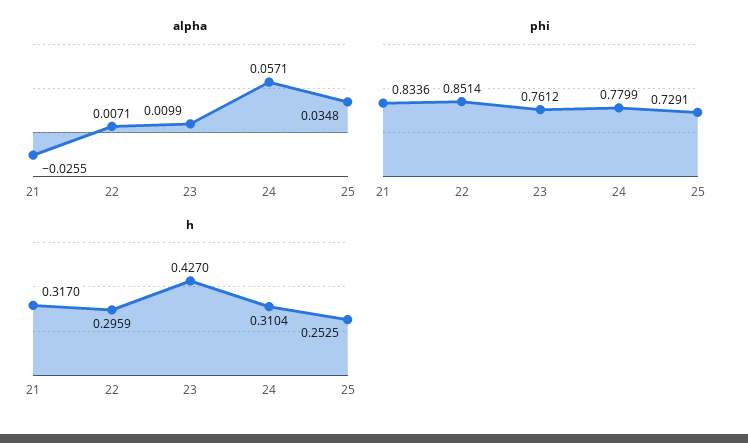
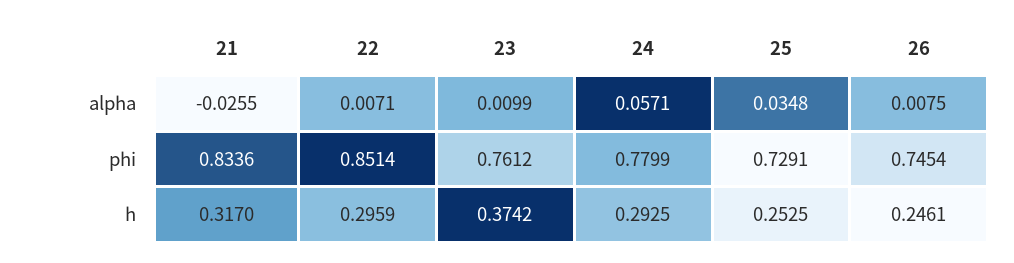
  {
    "alpha": {
      "21": -0.0255,
      "22": 0.0071,
      "23": 0.0099,
      "24": 0.0571,
-     "25": 0.0348
+     "25": 0.0348,
+     "26": 0.0075
    },
    "phi": {
      "21": 0.8336,
      "22": 0.8514,
      "23": 0.7612,
      "24": 0.7799,
-     "25": 0.7291
+     "25": 0.7291,
+     "26": 0.7454
    },
    "h": {
      "21": 0.317,
      "22": 0.2959,
-     "23": 0.427,
+     "23": 0.3742,
-     "24": 0.3104,
+     "24": 0.2925,
-     "25": 0.2525
+     "25": 0.2525,
+     "26": 0.2461
    }
  }

